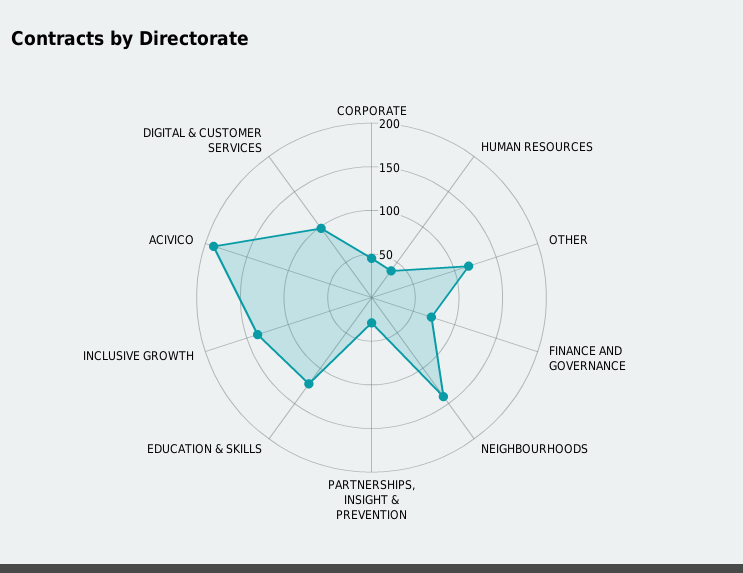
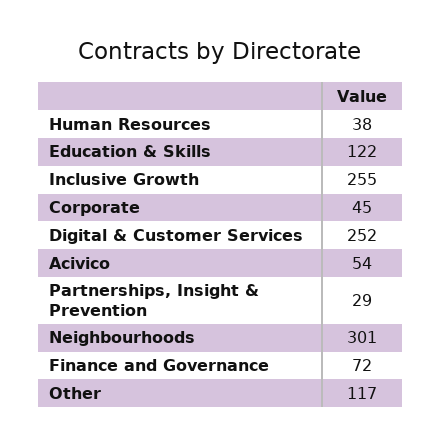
  {
    "CORPORATE": 45,
    "HUMAN RESOURCES": 38,
    "OTHER": 117,
    "FINANCE AND GOVERNANCE": 72,
-   "NEIGHBOURHOODS": 140,
+   "NEIGHBOURHOODS": 301,
    "PARTNERSHIPS, INSIGHT & PREVENTION": 29,
    "EDUCATION & SKILLS": 122,
-   "INCLUSIVE GROWTH": 140,
+   "INCLUSIVE GROWTH": 255,
-   "ACIVICO": 190,
+   "ACIVICO": 54,
-   "DIGITAL & CUSTOMER SERVICES": 100
+   "DIGITAL & CUSTOMER SERVICES": 252
  }

